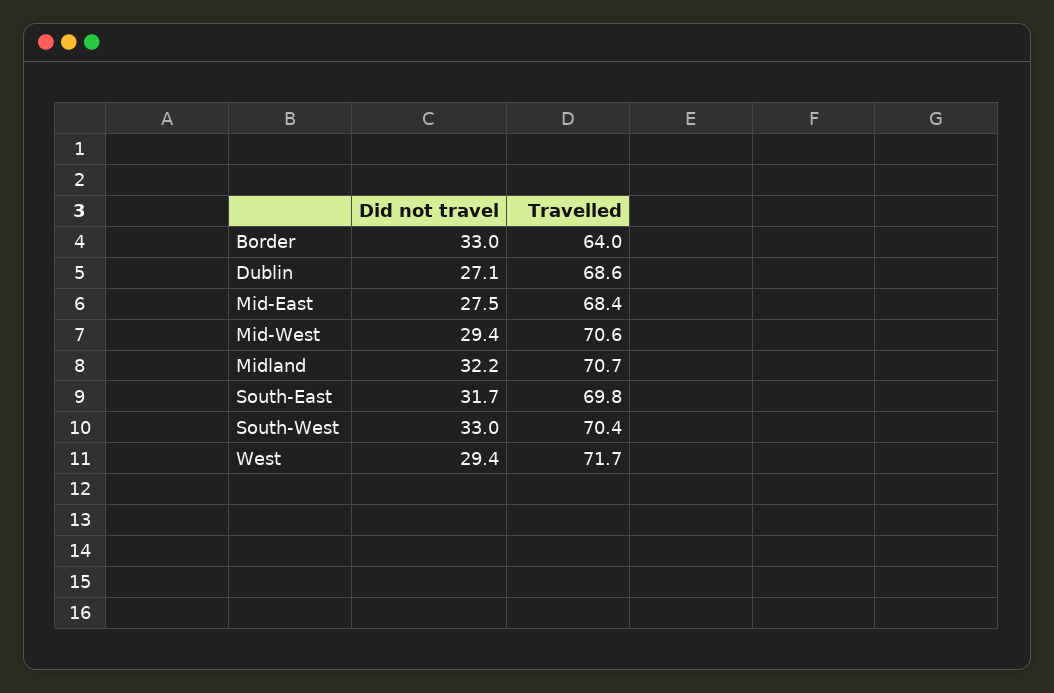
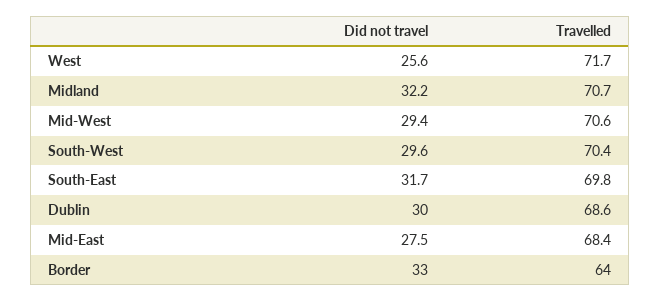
  {
    "Did not travel": {
      "Border": 33,
-     "Dublin": 27.1,
+     "Dublin": 30,
      "Mid-East": 27.5,
      "Mid-West": 29.4,
      "Midland": 32.2,
      "South-East": 31.7,
-     "South-West": 33,
+     "South-West": 29.6,
-     "West": 29.4
+     "West": 25.6
    },
    "Travelled": {
      "Border": 64,
      "Dublin": 68.6,
      "Mid-East": 68.4,
      "Mid-West": 70.6,
      "Midland": 70.7,
      "South-East": 69.8,
      "South-West": 70.4,
      "West": 71.7
    }
  }

